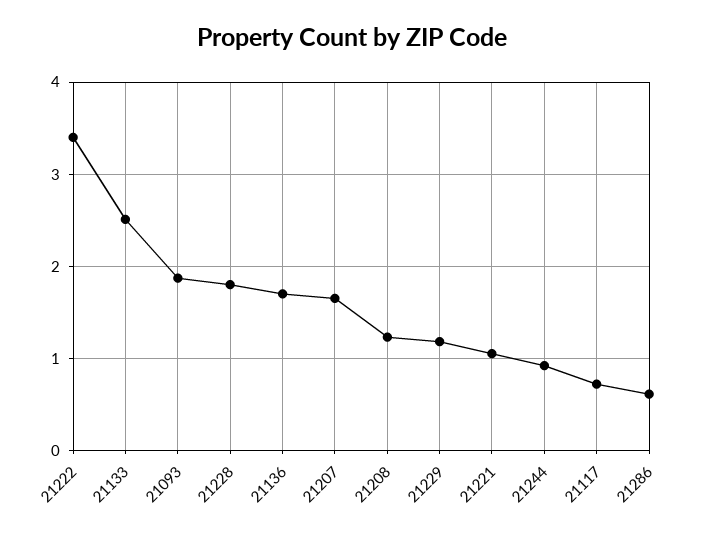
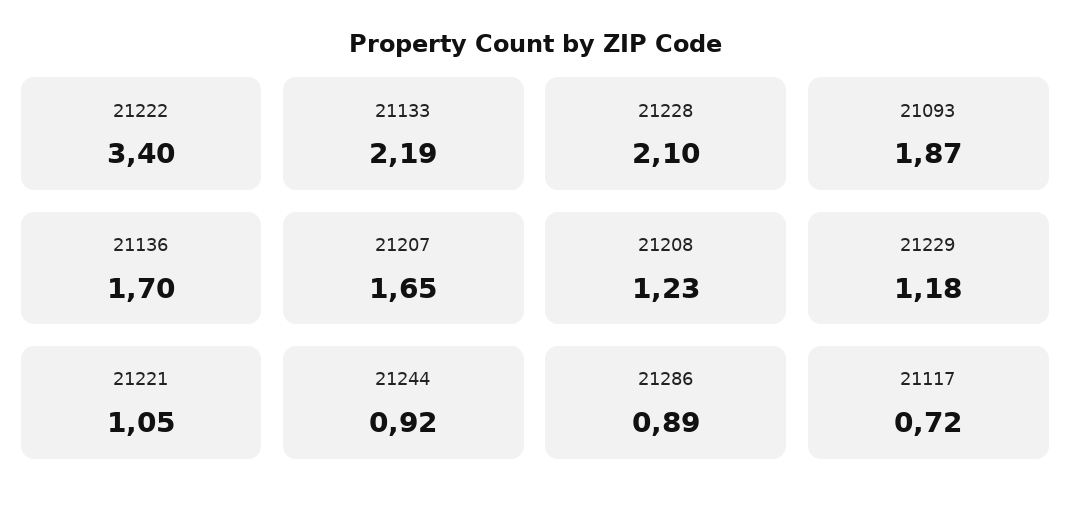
  {
    "21222": 3.4,
-   "21133": 2.5,
+   "21133": 2.19,
    "21093": 1.87,
-   "21228": 1.8,
+   "21228": 2.1,
    "21136": 1.7,
    "21207": 1.65,
    "21208": 1.23,
    "21229": 1.18,
    "21221": 1.05,
    "21244": 0.92,
    "21117": 0.72,
-   "21286": 0.6
+   "21286": 0.89
  }

